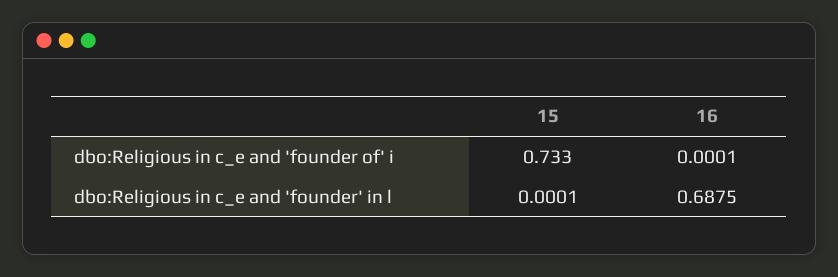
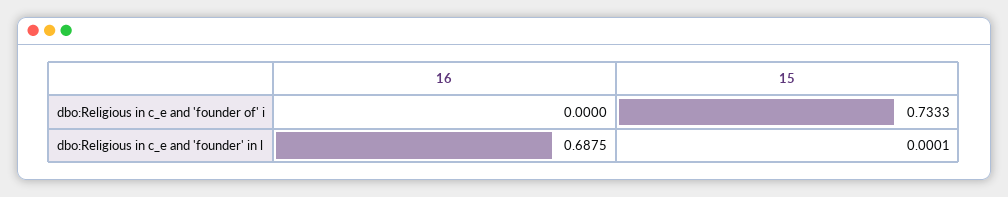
  {
    "15": {
-     "dbo:Religious in c_e and 'founder of' i": 0.733,
+     "dbo:Religious in c_e and 'founder of' i": 0.7333,
      "dbo:Religious in c_e and 'founder' in l": 0.0001
    },
    "16": {
-     "dbo:Religious in c_e and 'founder of' i": 0.0001,
+     "dbo:Religious in c_e and 'founder of' i": 0,
      "dbo:Religious in c_e and 'founder' in l": 0.6875
    }
  }

